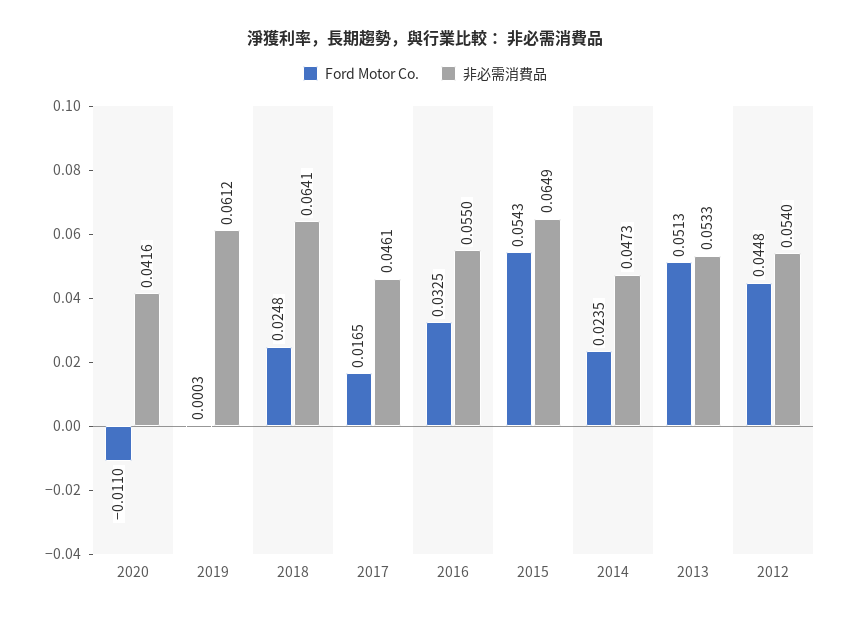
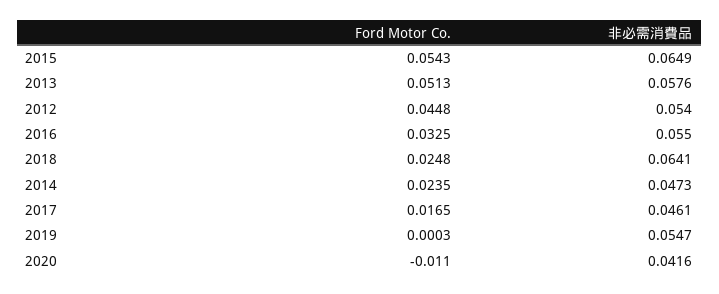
  {
    "Ford Motor Co.": {
      "2020": -0.011,
      "2019": 0.0003,
      "2018": 0.0248,
      "2017": 0.0165,
      "2016": 0.0325,
      "2015": 0.0543,
      "2014": 0.0235,
      "2013": 0.0513,
      "2012": 0.0448
    },
    "非必需消費品": {
      "2020": 0.0416,
-     "2019": 0.0612,
+     "2019": 0.0547,
      "2018": 0.0641,
      "2017": 0.0461,
      "2016": 0.055,
      "2015": 0.0649,
      "2014": 0.0473,
-     "2013": 0.0533,
+     "2013": 0.0576,
      "2012": 0.054
    }
  }

